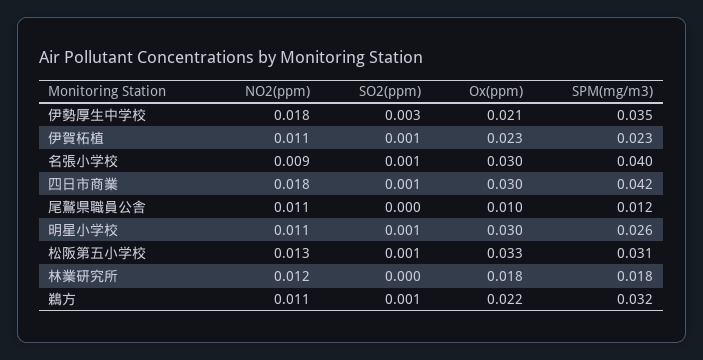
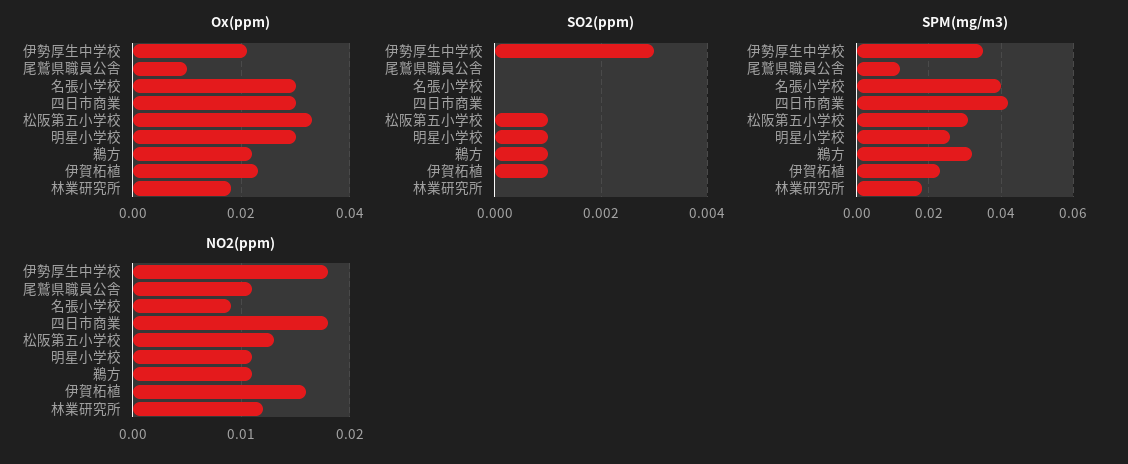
  {
    "NO2(ppm)": {
      "伊勢厚生中学校": 0.018,
-     "伊賀柘植": 0.011,
+     "伊賀柘植": 0.016,
      "名張小学校": 0.009,
      "四日市商業": 0.018,
      "尾鷲県職員公舎": 0.011,
      "明星小学校": 0.011,
      "松阪第五小学校": 0.013,
      "林業研究所": 0.012,
      "鵜方": 0.011
    },
    "SO2(ppm)": {
      "伊勢厚生中学校": 0.003,
      "伊賀柘植": 0.001,
-     "名張小学校": 0.001,
+     "名張小学校": 0,
-     "四日市商業": 0.001,
+     "四日市商業": 0,
      "尾鷲県職員公舎": 0,
      "明星小学校": 0.001,
      "松阪第五小学校": 0.001,
      "林業研究所": 0,
      "鵜方": 0.001
    },
    "Ox(ppm)": {
      "伊勢厚生中学校": 0.021,
      "伊賀柘植": 0.023,
      "名張小学校": 0.03,
      "四日市商業": 0.03,
      "尾鷲県職員公舎": 0.01,
      "明星小学校": 0.03,
      "松阪第五小学校": 0.033,
      "林業研究所": 0.018,
      "鵜方": 0.022
    },
    "SPM(mg/m3)": {
      "伊勢厚生中学校": 0.035,
      "伊賀柘植": 0.023,
      "名張小学校": 0.04,
      "四日市商業": 0.042,
      "尾鷲県職員公舎": 0.012,
      "明星小学校": 0.026,
      "松阪第五小学校": 0.031,
      "林業研究所": 0.018,
      "鵜方": 0.032
    }
  }

